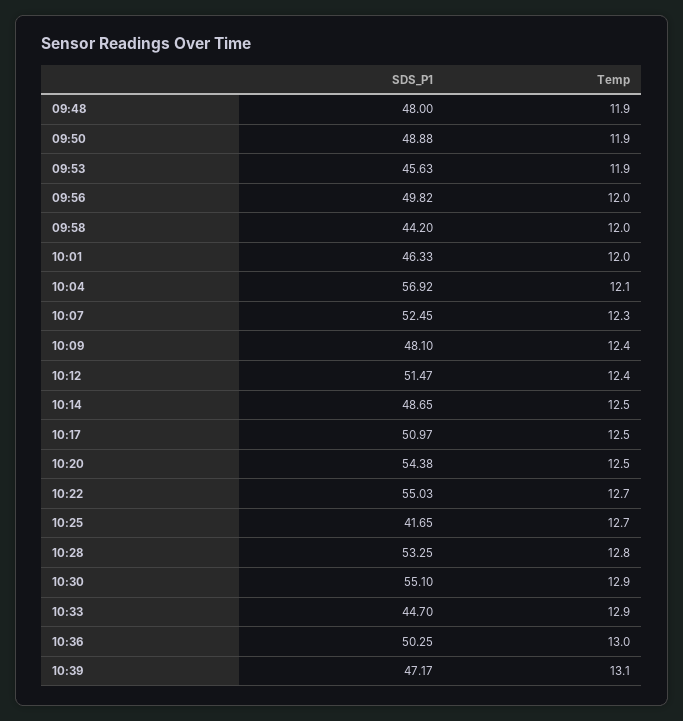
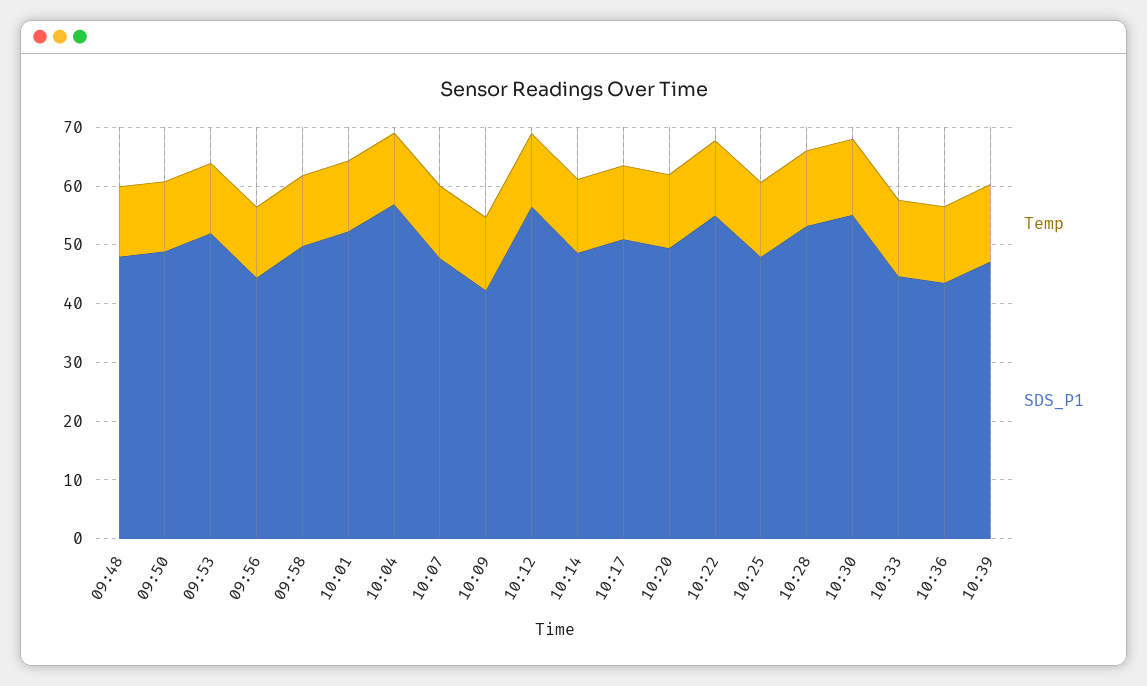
  {
    "SDS_P1": {
      "09:48": 48,
      "09:50": 48.88,
-     "09:53": 45.63,
+     "09:53": 52,
-     "09:56": 49.82,
+     "09:56": 44,
-     "09:58": 44.2,
+     "09:58": 50,
-     "10:01": 46.33,
+     "10:01": 52,
      "10:04": 56.92,
-     "10:07": 52.45,
+     "10:07": 48,
-     "10:09": 48.1,
+     "10:09": 42,
-     "10:12": 51.47,
+     "10:12": 56,
      "10:14": 48.65,
      "10:17": 50.97,
-     "10:20": 54.38,
+     "10:20": 50,
      "10:22": 55.03,
-     "10:25": 41.65,
+     "10:25": 48,
      "10:28": 53.25,
      "10:30": 55.1,
      "10:33": 44.7,
-     "10:36": 50.25,
+     "10:36": 44,
      "10:39": 47.17
    },
    "Temp": {
      "09:48": 11.9,
      "09:50": 11.9,
      "09:53": 11.9,
      "09:56": 12,
      "09:58": 12,
      "10:01": 12,
      "10:04": 12.1,
      "10:07": 12.3,
      "10:09": 12.4,
      "10:12": 12.4,
      "10:14": 12.5,
      "10:17": 12.5,
      "10:20": 12.5,
      "10:22": 12.7,
      "10:25": 12.7,
      "10:28": 12.8,
      "10:30": 12.9,
      "10:33": 12.9,
      "10:36": 13,
      "10:39": 13.1
    }
  }

